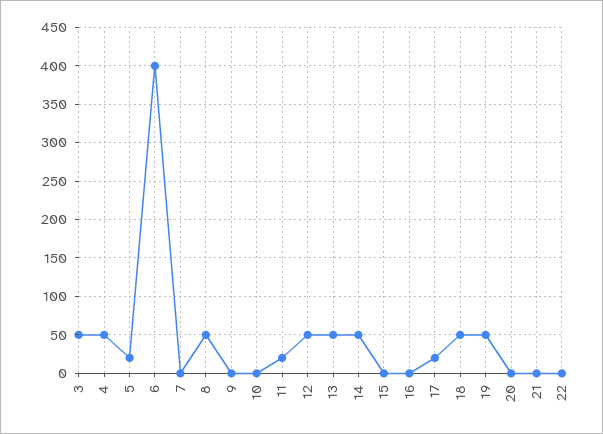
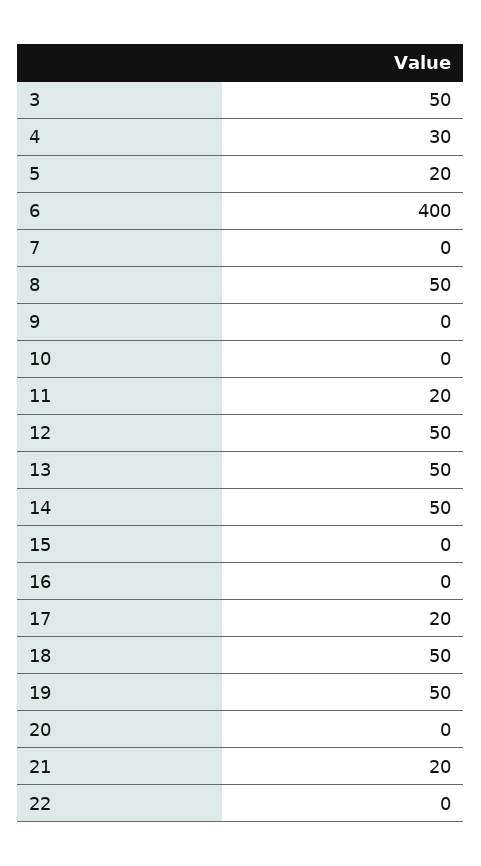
  {
    "3": 50,
-   "4": 50,
+   "4": 30,
    "5": 20,
    "6": 400,
    "7": 0,
    "8": 50,
    "9": 0,
    "10": 0,
    "11": 20,
    "12": 50,
    "13": 50,
    "14": 50,
    "15": 0,
    "16": 0,
    "17": 20,
    "18": 50,
    "19": 50,
    "20": 0,
-   "21": 0,
+   "21": 20,
    "22": 0
  }

